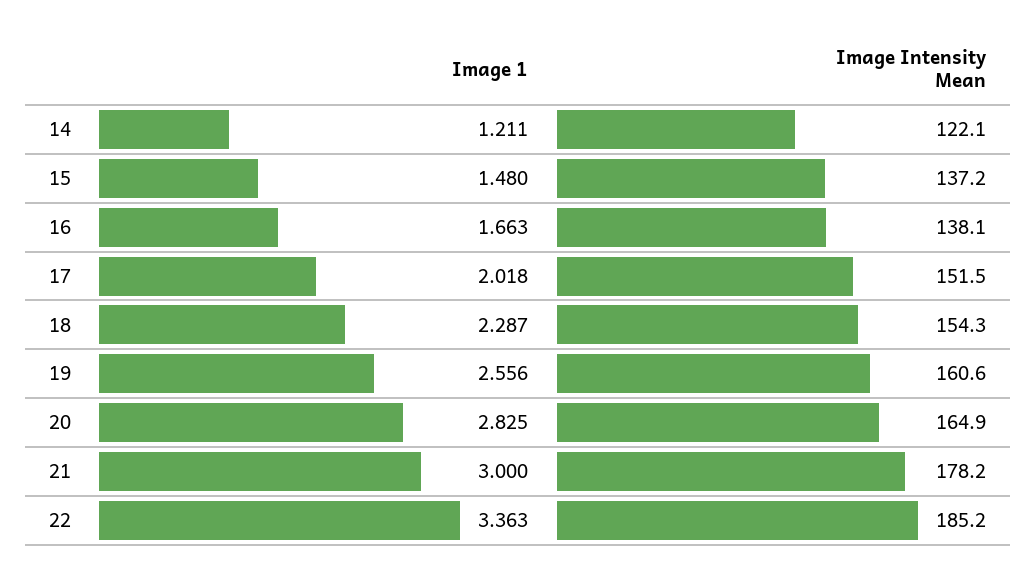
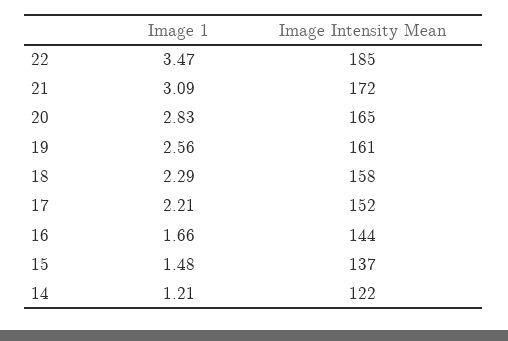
  {
    "Image 1": {
      "14": 1.211,
      "15": 1.48,
      "16": 1.663,
-     "17": 2.018,
+     "17": 2.21,
      "18": 2.287,
      "19": 2.556,
      "20": 2.825,
-     "21": 3,
+     "21": 3.09,
-     "22": 3.363
+     "22": 3.47
    },
    "Image Intensity Mean": {
      "14": 122.1,
      "15": 137.2,
-     "16": 138.1,
+     "16": 144,
      "17": 151.5,
-     "18": 154.3,
+     "18": 158,
      "19": 160.6,
      "20": 164.9,
-     "21": 178.2,
+     "21": 172,
      "22": 185.2
    }
  }

